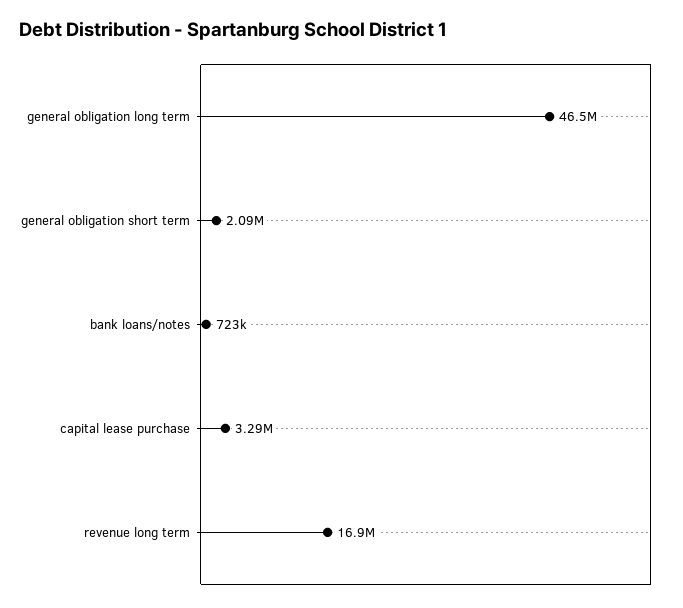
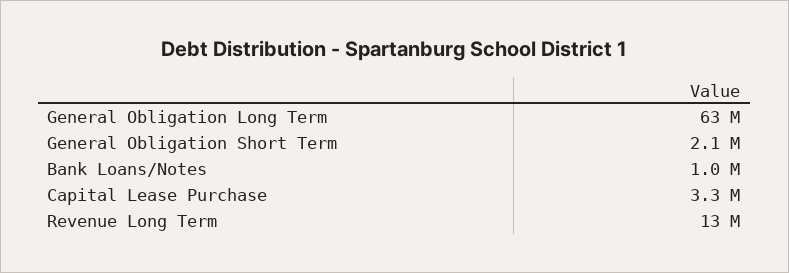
  {
-   "general obligation long term": 46500000,
+   "general obligation long term": 63000000,
    "general obligation short term": 2090000,
-   "bank loans/notes": 723000,
+   "bank loans/notes": 1000000,
    "capital lease purchase": 3290000,
-   "revenue long term": 16900000
+   "revenue long term": 13000000
  }

